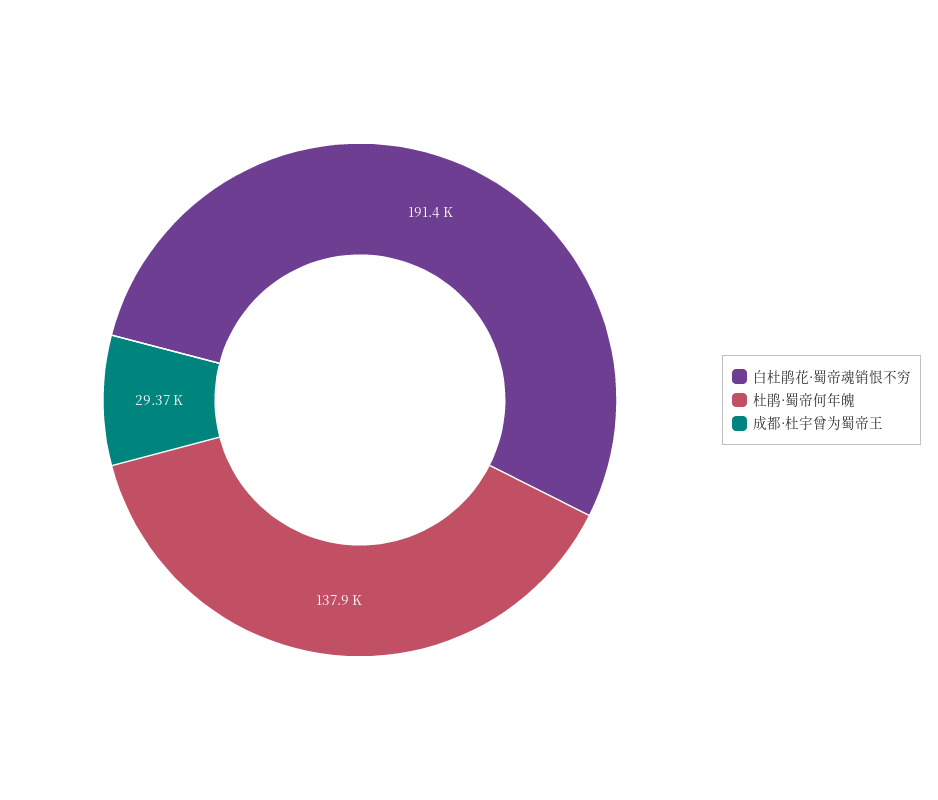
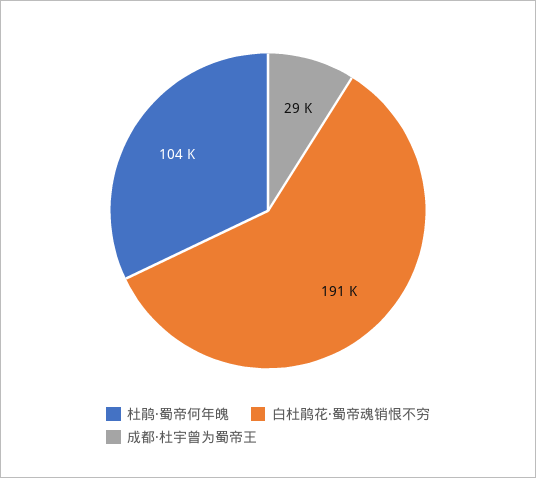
  {
    "白杜鹃花·蜀帝魂销恨不穷": 191400,
-   "杜鹃·蜀帝何年魄": 137900,
+   "杜鹃·蜀帝何年魄": 104000,
    "成都·杜宇曾为蜀帝王": 29370
  }

